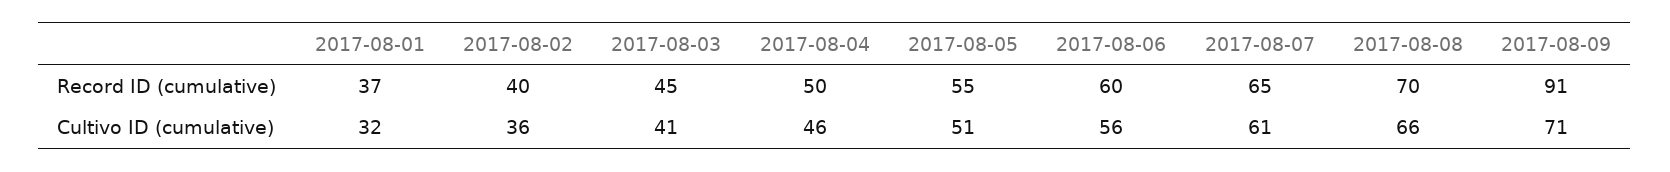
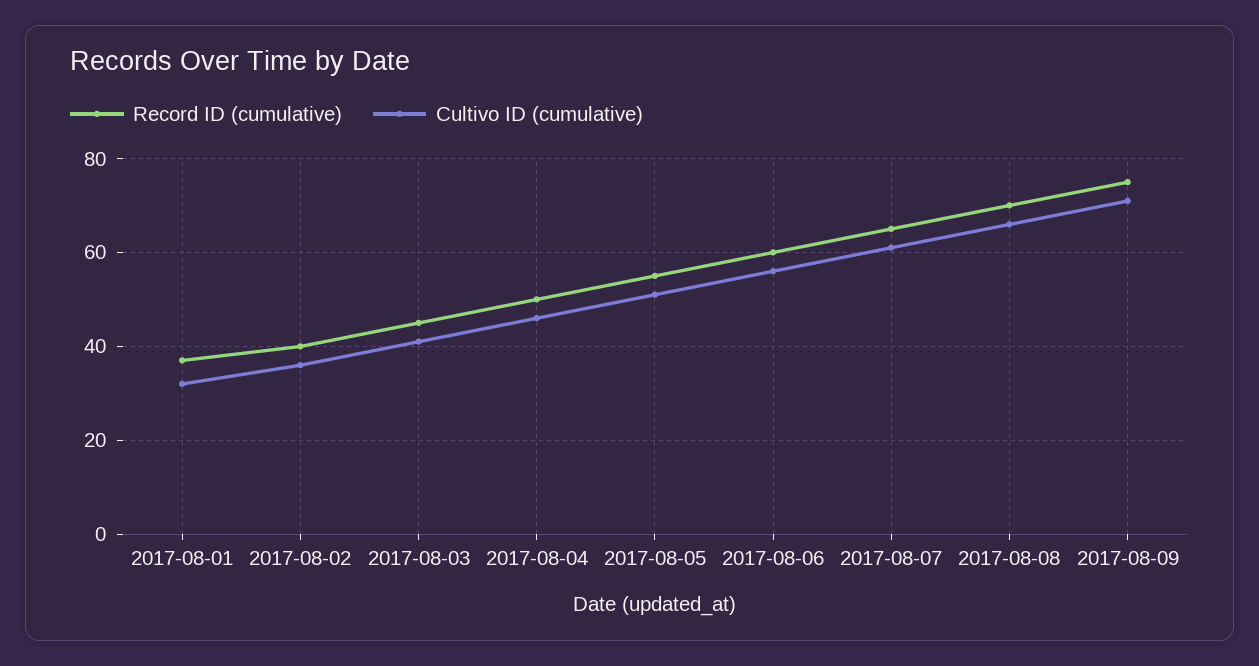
  {
    "Record ID (cumulative)": {
      "2017-08-01": 37,
      "2017-08-02": 40,
      "2017-08-03": 45,
      "2017-08-04": 50,
      "2017-08-05": 55,
      "2017-08-06": 60,
      "2017-08-07": 65,
      "2017-08-08": 70,
-     "2017-08-09": 91
+     "2017-08-09": 75
    },
    "Cultivo ID (cumulative)": {
      "2017-08-01": 32,
      "2017-08-02": 36,
      "2017-08-03": 41,
      "2017-08-04": 46,
      "2017-08-05": 51,
      "2017-08-06": 56,
      "2017-08-07": 61,
      "2017-08-08": 66,
      "2017-08-09": 71
    }
  }

